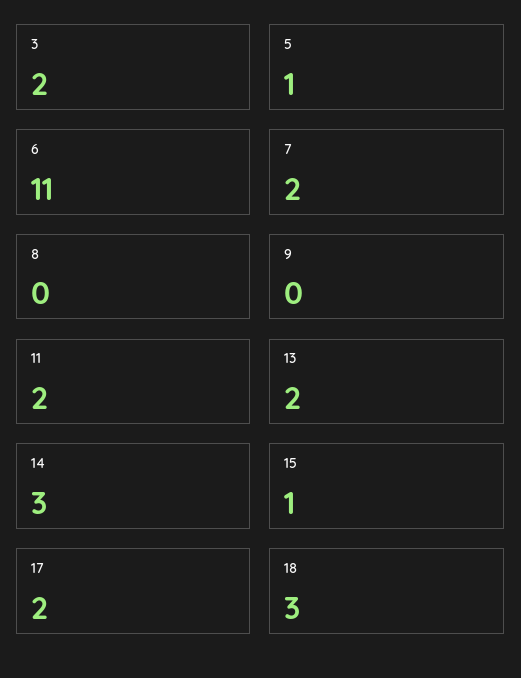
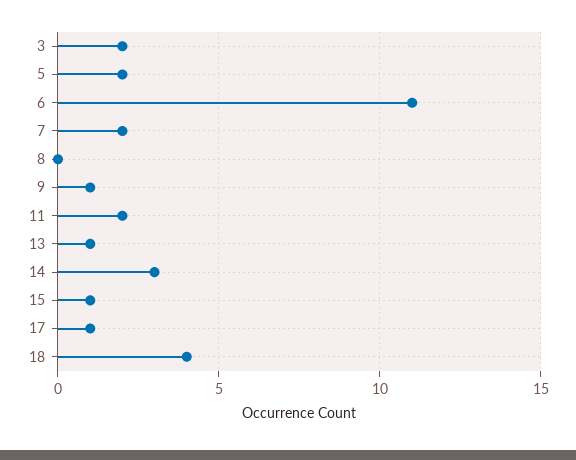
  {
    "3": 2,
-   "5": 1,
+   "5": 2,
    "6": 11,
    "7": 2,
    "8": 0,
-   "9": 0,
+   "9": 1,
    "11": 2,
-   "13": 2,
+   "13": 1,
    "14": 3,
    "15": 1,
-   "17": 2,
+   "17": 1,
-   "18": 3
+   "18": 4
  }

